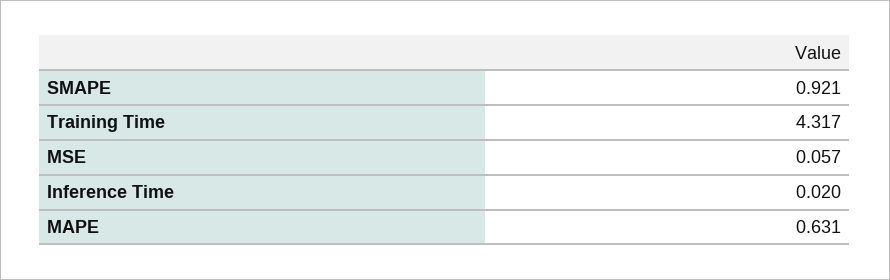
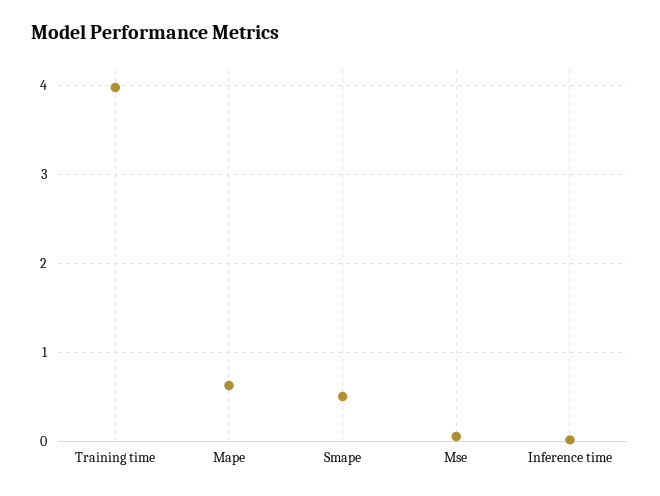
  {
-   "SMAPE": 0.921,
+   "SMAPE": 0.5,
-   "Training Time": 4.317,
+   "Training Time": 4,
    "MSE": 0.057,
    "Inference Time": 0.02,
    "MAPE": 0.631
  }

